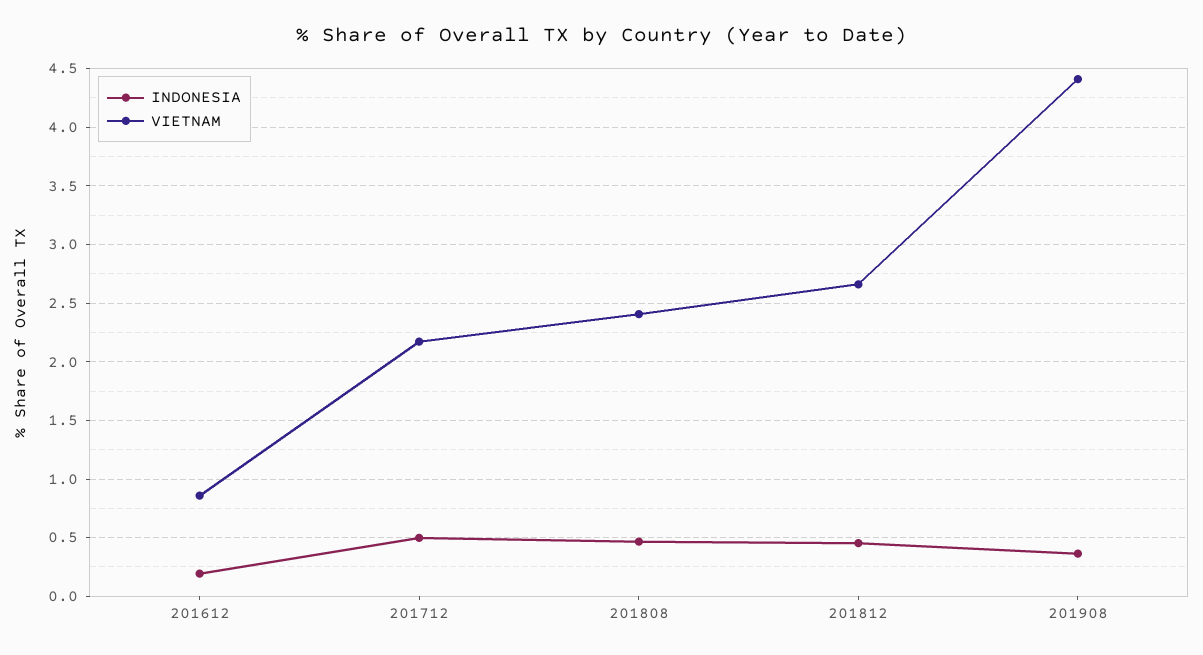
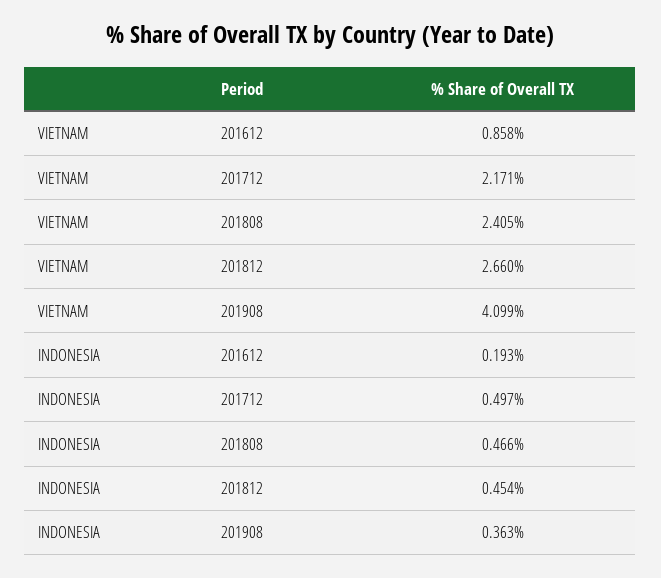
  {
    "INDONESIA": {
      "201612": 0.193,
      "201712": 0.497,
      "201808": 0.466,
      "201812": 0.454,
      "201908": 0.363
    },
    "VIETNAM": {
      "201612": 0.858,
      "201712": 2.171,
      "201808": 2.405,
      "201812": 2.66,
-     "201908": 4.4
+     "201908": 4.099
    }
  }

